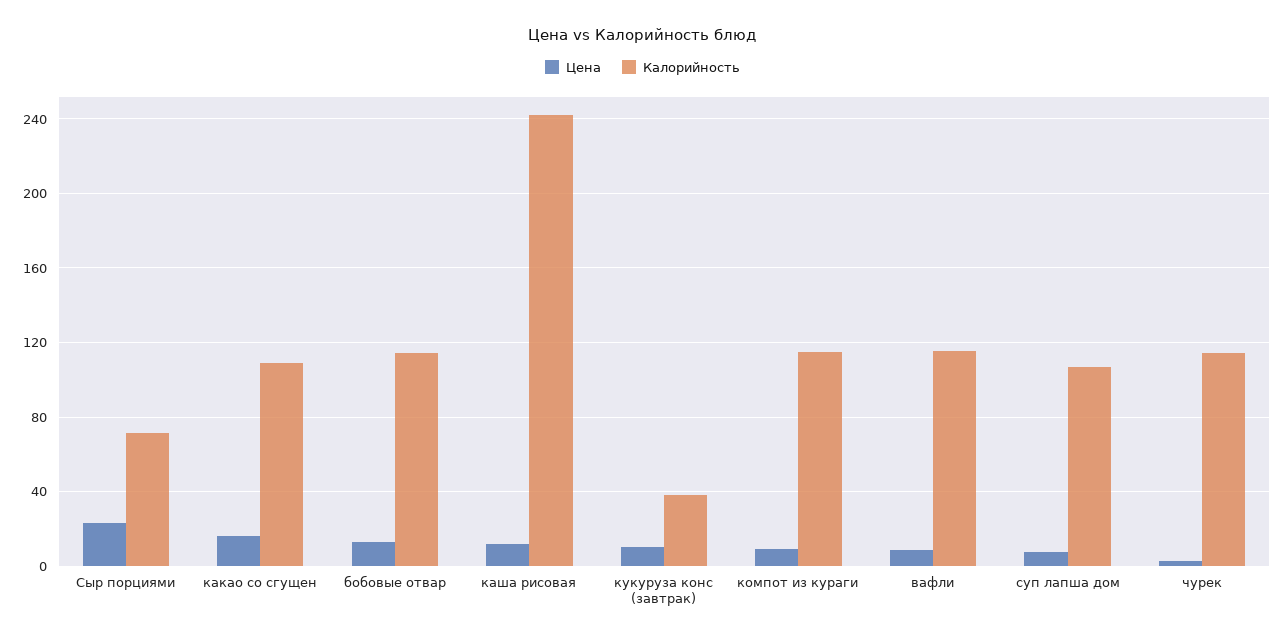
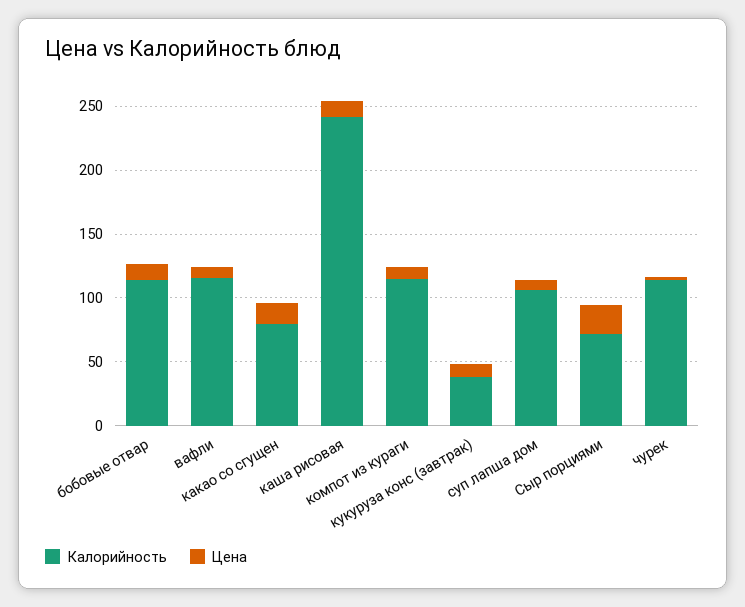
  {
    "Цена": {
      "Сыр порциями": 25,
      "какао со сгущен": 15,
      "бобовые отвар": 15,
      "каша рисовая": 10,
      "кукуруза конс (завтрак)": 10,
      "компот из кураги": 10,
      "вафли": 10,
      "суп лапша дом": 5,
      "чурек": 5
    },
    "Калорийность": {
      "Сыр порциями": 70,
-     "какао со сгущен": 110,
+     "какао со сгущен": 80,
      "бобовые отвар": 115,
      "каша рисовая": 240,
      "кукуруза конс (завтрак)": 40,
      "компот из кураги": 115,
      "вафли": 115,
      "суп лапша дом": 105,
      "чурек": 115
    }
  }

